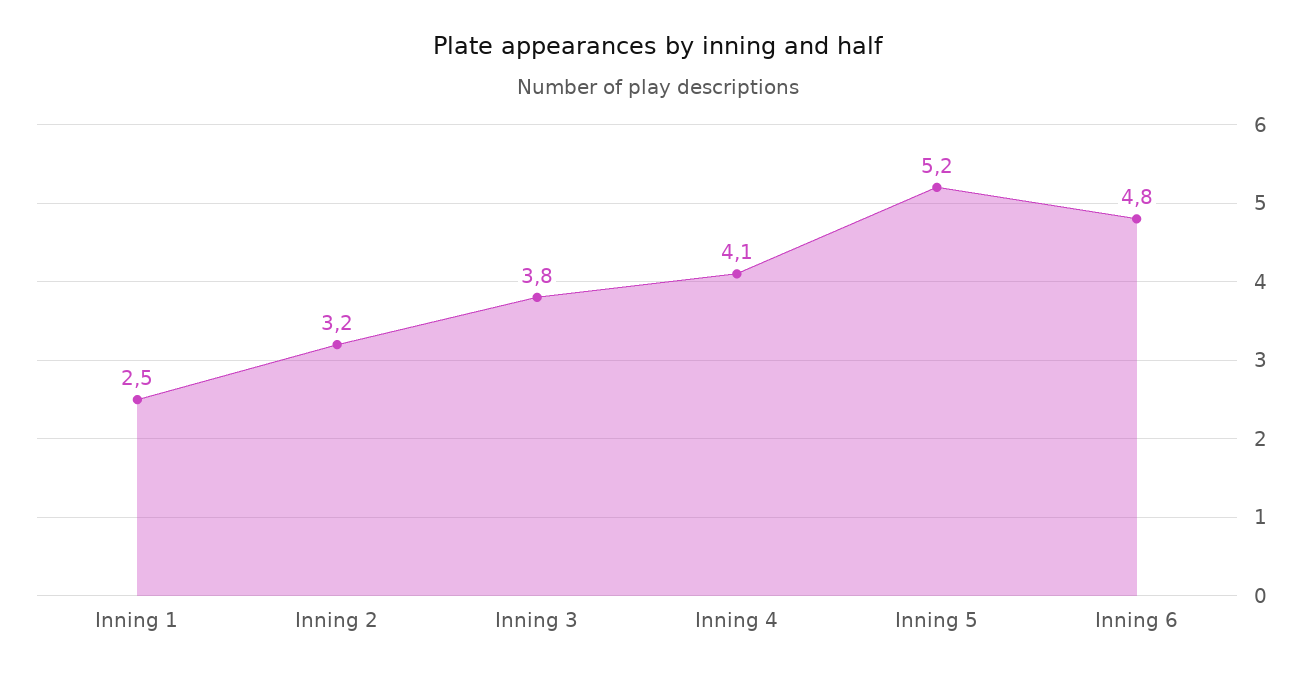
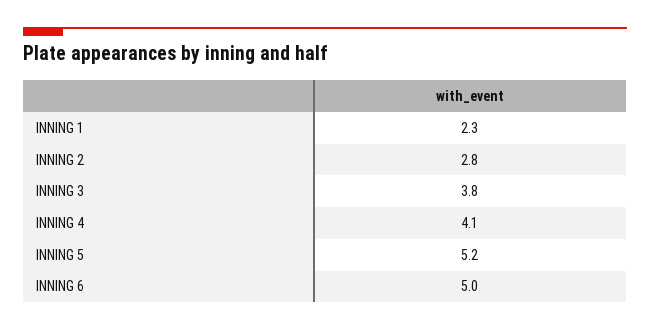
  {
-   "Inning 1": 2.5,
+   "Inning 1": 2.3,
-   "Inning 2": 3.2,
+   "Inning 2": 2.8,
    "Inning 3": 3.8,
    "Inning 4": 4.1,
    "Inning 5": 5.2,
-   "Inning 6": 4.8
+   "Inning 6": 5
  }

